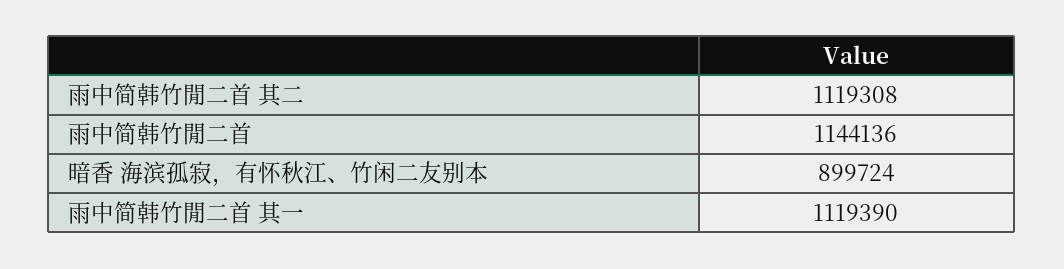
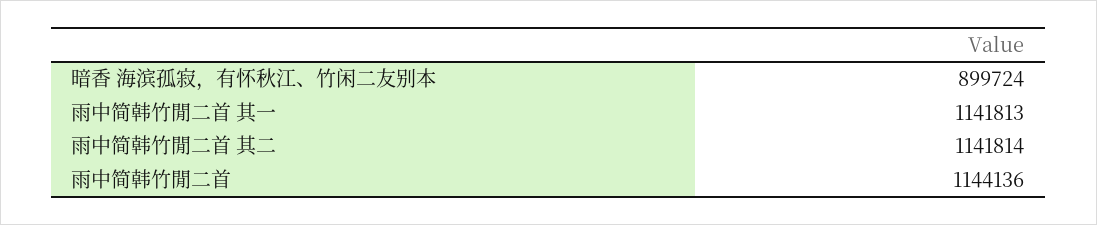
  {
-   "雨中简韩竹閒二首 其二": 1119308,
+   "雨中简韩竹閒二首 其二": 1141814,
    "雨中简韩竹閒二首": 1144136,
    "暗香 海滨孤寂，有怀秋江、竹闲二友别本": 899724,
-   "雨中简韩竹閒二首 其一": 1119390
+   "雨中简韩竹閒二首 其一": 1141813
  }

